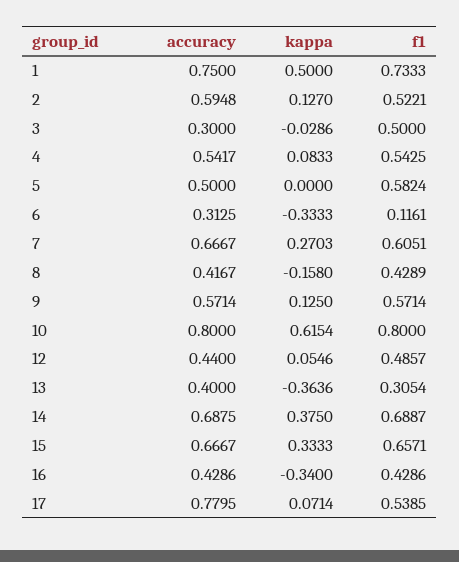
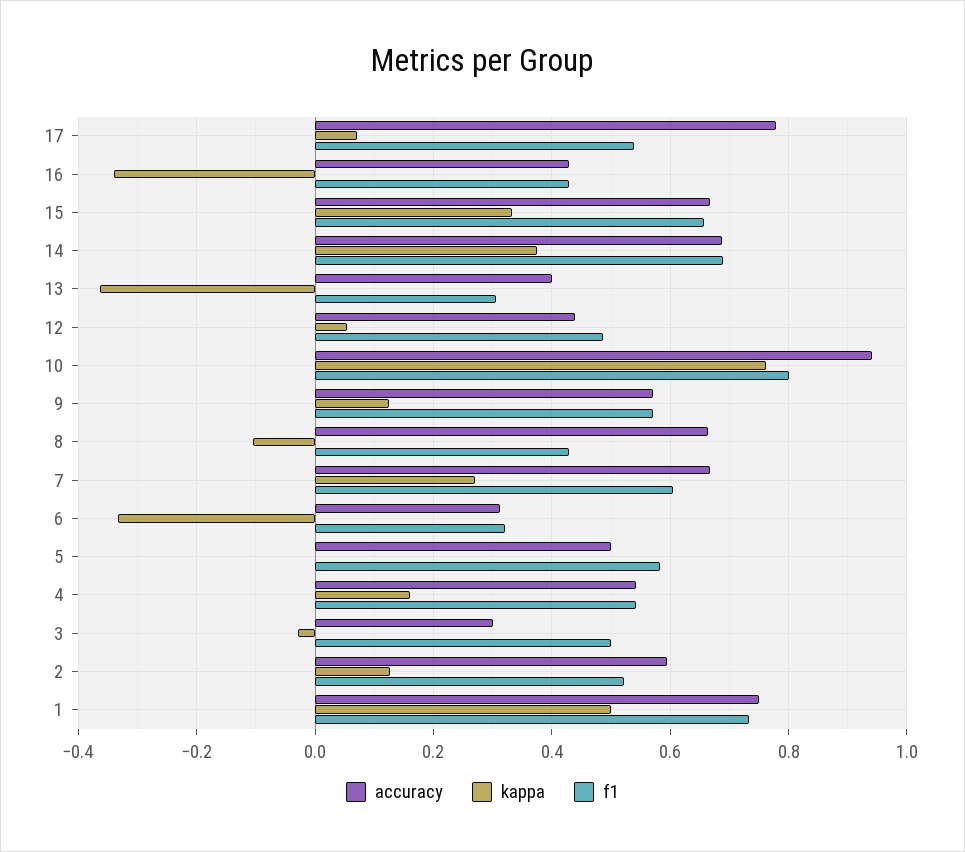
  {
    "accuracy": {
      "1": 0.75,
      "2": 0.5948,
      "3": 0.3,
      "4": 0.5417,
      "5": 0.5,
      "6": 0.3125,
      "7": 0.6667,
-     "8": 0.4167,
+     "8": 0.66,
      "9": 0.5714,
-     "10": 0.8,
+     "10": 0.94,
      "12": 0.44,
      "13": 0.4,
      "14": 0.6875,
      "15": 0.6667,
      "16": 0.4286,
      "17": 0.7795
    },
    "kappa": {
      "1": 0.5,
      "2": 0.127,
      "3": -0.0286,
-     "4": 0.0833,
+     "4": 0.16,
      "5": 0,
      "6": -0.3333,
      "7": 0.2703,
-     "8": -0.158,
+     "8": -0.1,
      "9": 0.125,
-     "10": 0.6154,
+     "10": 0.76,
      "12": 0.0546,
      "13": -0.3636,
      "14": 0.375,
      "15": 0.3333,
      "16": -0.34,
      "17": 0.0714
    },
    "f1": {
      "1": 0.7333,
      "2": 0.5221,
      "3": 0.5,
      "4": 0.5425,
      "5": 0.5824,
-     "6": 0.1161,
+     "6": 0.32,
      "7": 0.6051,
      "8": 0.4289,
      "9": 0.5714,
      "10": 0.8,
      "12": 0.4857,
      "13": 0.3054,
      "14": 0.6887,
      "15": 0.6571,
      "16": 0.4286,
      "17": 0.5385
    }
  }

